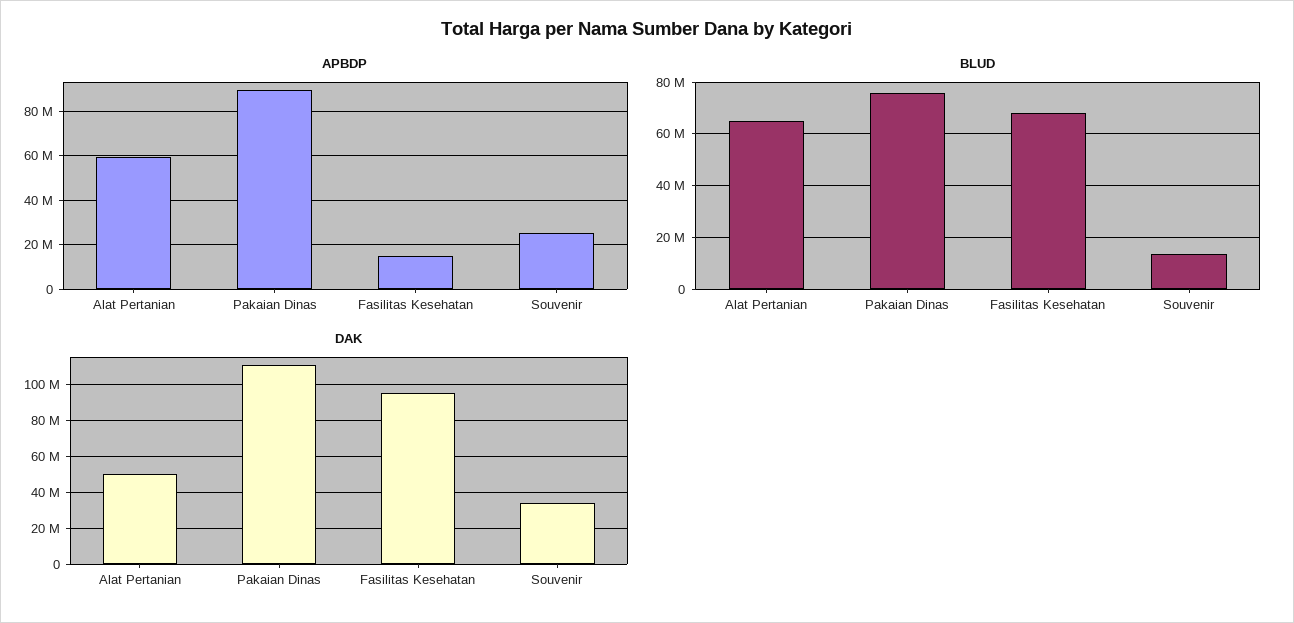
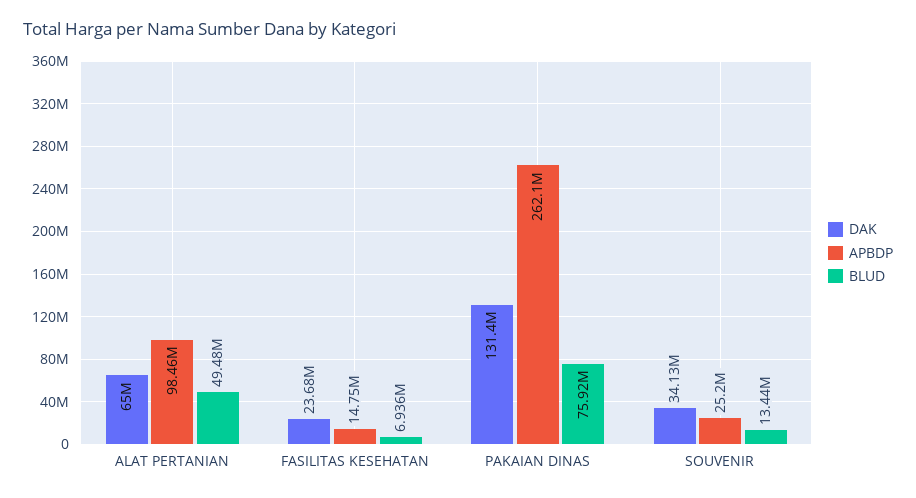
  {
    "APBDP": {
-     "Alat Pertanian": 60000000,
+     "Alat Pertanian": 98460000,
-     "Pakaian Dinas": 90000000,
+     "Pakaian Dinas": 262100000,
      "Fasilitas Kesehatan": 14750000,
      "Souvenir": 25200000
    },
    "BLUD": {
-     "Alat Pertanian": 65000000,
+     "Alat Pertanian": 49480000,
      "Pakaian Dinas": 75920000,
-     "Fasilitas Kesehatan": 67500000,
+     "Fasilitas Kesehatan": 6936000,
      "Souvenir": 13440000
    },
    "DAK": {
-     "Alat Pertanian": 50000000,
+     "Alat Pertanian": 65000000,
-     "Pakaian Dinas": 110000000,
+     "Pakaian Dinas": 131400000,
-     "Fasilitas Kesehatan": 95000000,
+     "Fasilitas Kesehatan": 23680000,
      "Souvenir": 34130000
    }
  }

